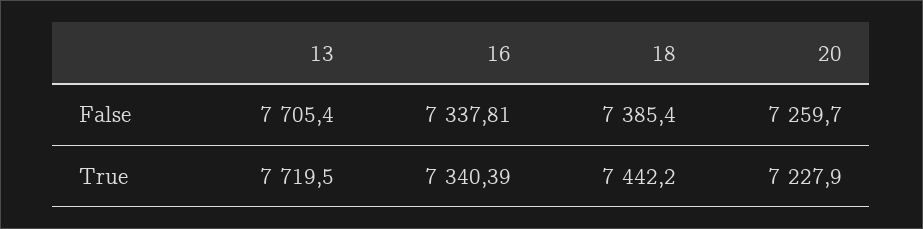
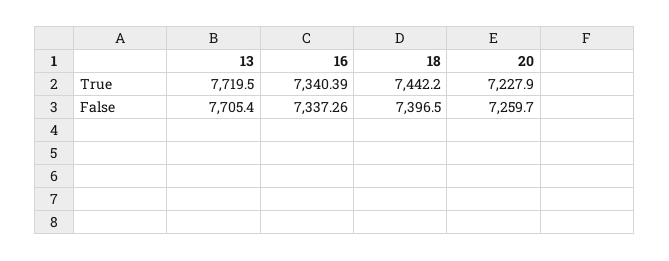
  {
    "13": {
      "False": 7705.4,
      "True": 7719.5
    },
    "16": {
-     "False": 7337.81,
+     "False": 7337.26,
      "True": 7340.39
    },
    "18": {
-     "False": 7385.4,
+     "False": 7396.5,
      "True": 7442.2
    },
    "20": {
      "False": 7259.7,
      "True": 7227.9
    }
  }

